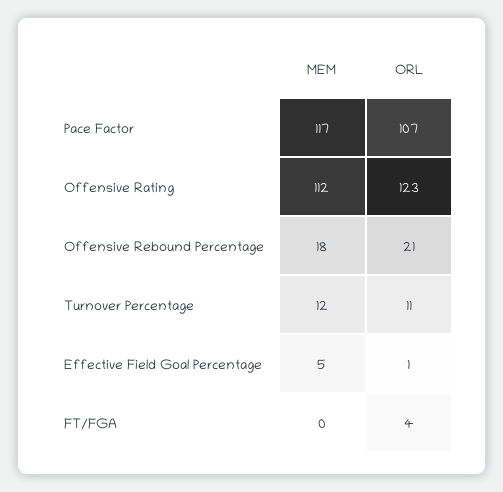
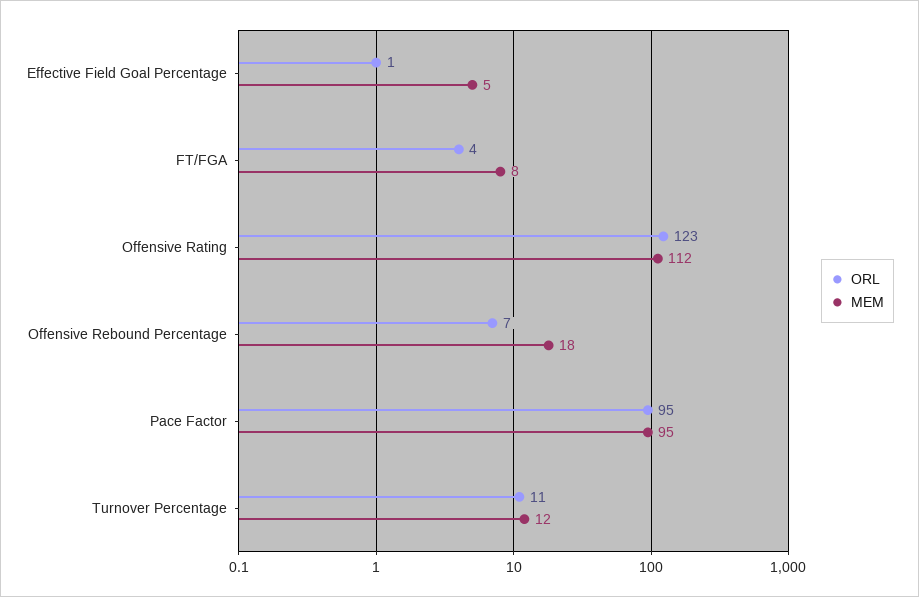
  {
    "MEM": {
-     "Pace Factor": 117,
+     "Pace Factor": 95,
      "Offensive Rating": 112,
      "Offensive Rebound Percentage": 18,
      "Turnover Percentage": 12,
      "Effective Field Goal Percentage": 5,
-     "FT/FGA": 0
+     "FT/FGA": 8
    },
    "ORL": {
-     "Pace Factor": 107,
+     "Pace Factor": 95,
      "Offensive Rating": 123,
-     "Offensive Rebound Percentage": 21,
+     "Offensive Rebound Percentage": 7,
      "Turnover Percentage": 11,
      "Effective Field Goal Percentage": 1,
      "FT/FGA": 4
    }
  }

